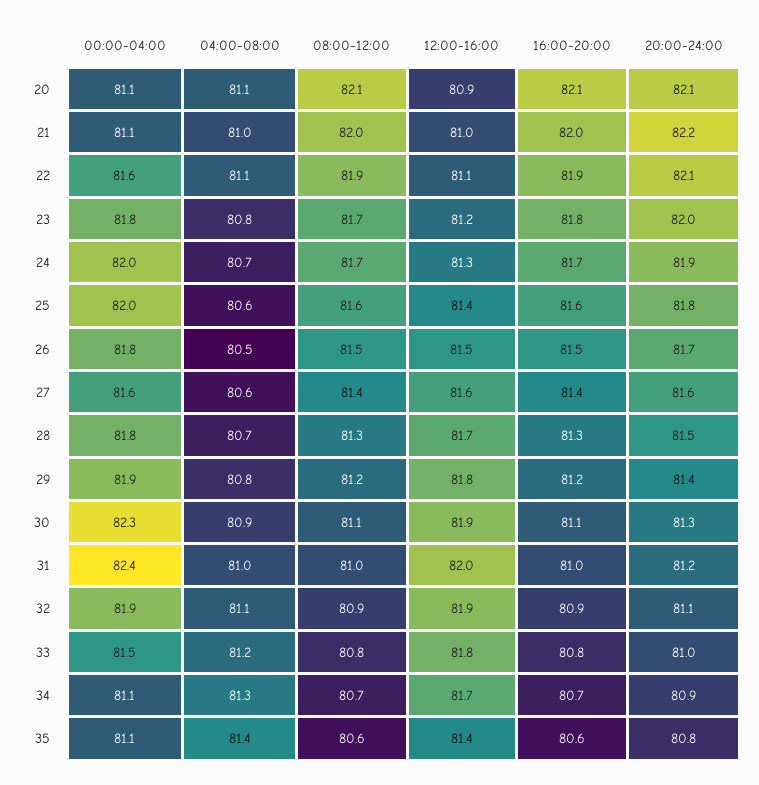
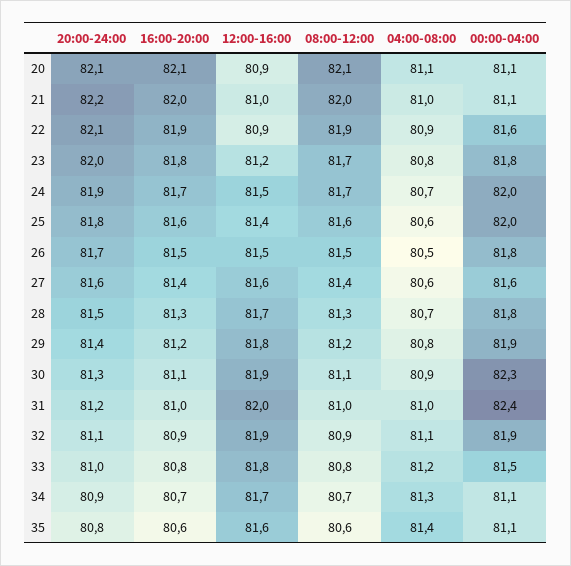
  {
    "00:00-04:00": {
      "20": 81.1,
      "21": 81.1,
      "22": 81.6,
      "23": 81.8,
      "24": 82,
      "25": 82,
      "26": 81.8,
      "27": 81.6,
      "28": 81.8,
      "29": 81.9,
      "30": 82.3,
      "31": 82.4,
      "32": 81.9,
      "33": 81.5,
      "34": 81.1,
      "35": 81.1
    },
    "04:00-08:00": {
      "20": 81.1,
      "21": 81,
-     "22": 81.1,
+     "22": 80.9,
      "23": 80.8,
      "24": 80.7,
      "25": 80.6,
      "26": 80.5,
      "27": 80.6,
      "28": 80.7,
      "29": 80.8,
      "30": 80.9,
      "31": 81,
      "32": 81.1,
      "33": 81.2,
      "34": 81.3,
      "35": 81.4
    },
    "08:00-12:00": {
      "20": 82.1,
      "21": 82,
      "22": 81.9,
      "23": 81.7,
      "24": 81.7,
      "25": 81.6,
      "26": 81.5,
      "27": 81.4,
      "28": 81.3,
      "29": 81.2,
      "30": 81.1,
      "31": 81,
      "32": 80.9,
      "33": 80.8,
      "34": 80.7,
      "35": 80.6
    },
    "12:00-16:00": {
      "20": 80.9,
      "21": 81,
-     "22": 81.1,
+     "22": 80.9,
      "23": 81.2,
-     "24": 81.3,
+     "24": 81.5,
      "25": 81.4,
      "26": 81.5,
      "27": 81.6,
      "28": 81.7,
      "29": 81.8,
      "30": 81.9,
      "31": 82,
      "32": 81.9,
      "33": 81.8,
      "34": 81.7,
-     "35": 81.4
+     "35": 81.6
    },
    "16:00-20:00": {
      "20": 82.1,
      "21": 82,
      "22": 81.9,
      "23": 81.8,
      "24": 81.7,
      "25": 81.6,
      "26": 81.5,
      "27": 81.4,
      "28": 81.3,
      "29": 81.2,
      "30": 81.1,
      "31": 81,
      "32": 80.9,
      "33": 80.8,
      "34": 80.7,
      "35": 80.6
    },
    "20:00-24:00": {
      "20": 82.1,
      "21": 82.2,
      "22": 82.1,
      "23": 82,
      "24": 81.9,
      "25": 81.8,
      "26": 81.7,
      "27": 81.6,
      "28": 81.5,
      "29": 81.4,
      "30": 81.3,
      "31": 81.2,
      "32": 81.1,
      "33": 81,
      "34": 80.9,
      "35": 80.8
    }
  }

